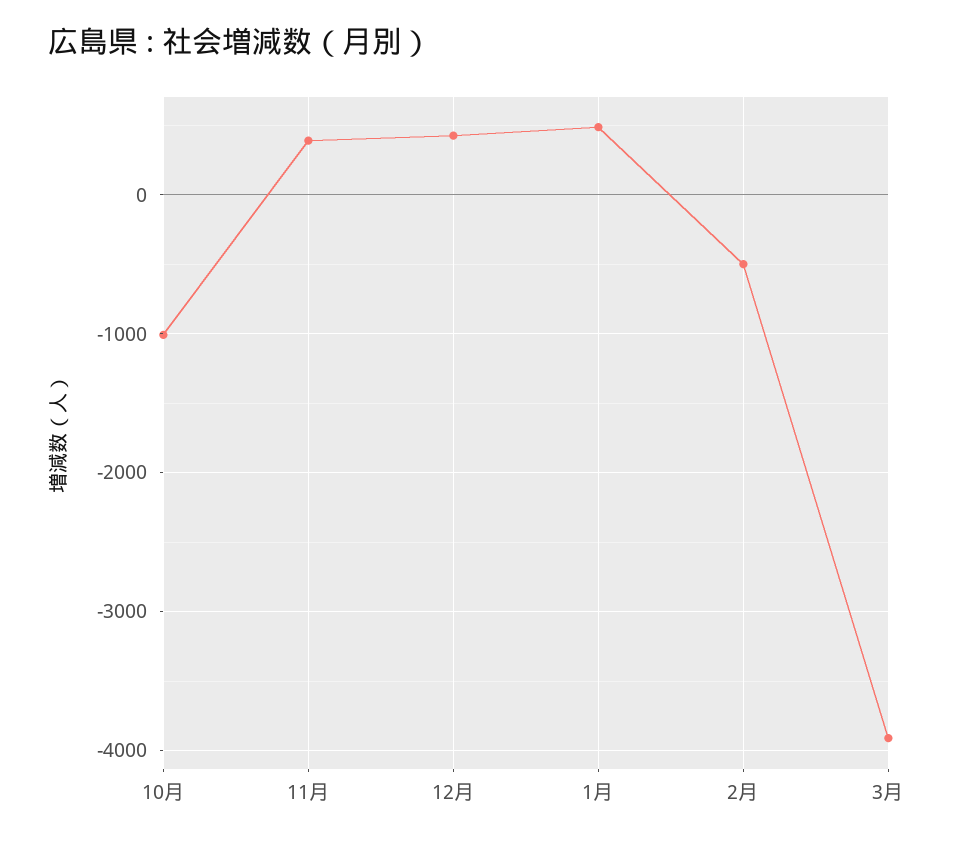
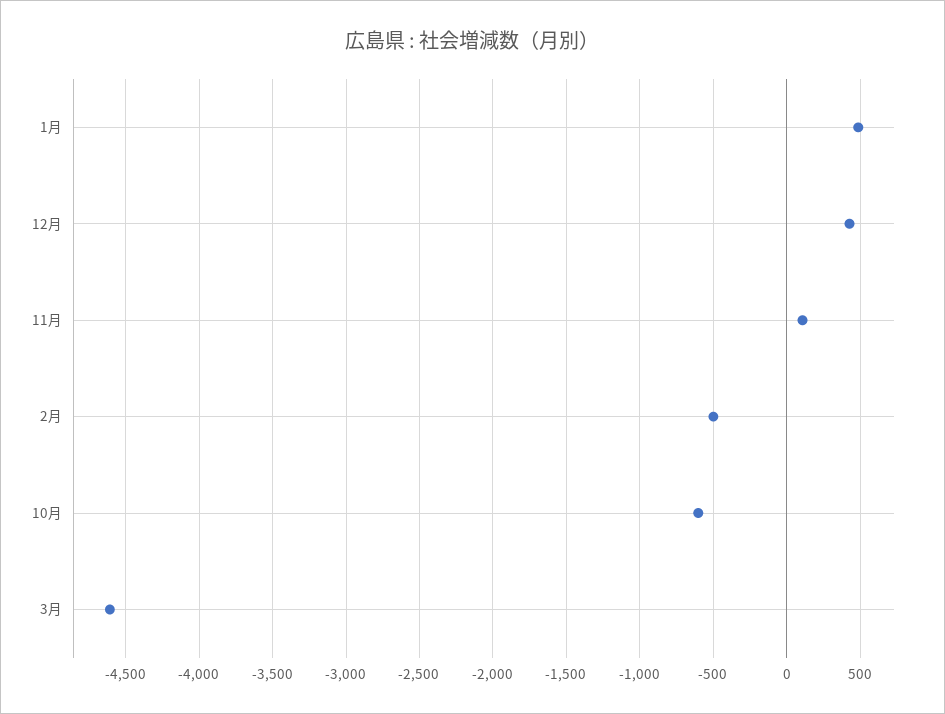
  {
-   "10月": -1000,
+   "10月": -600,
-   "11月": 400,
+   "11月": 100,
    "12月": 450,
    "1月": 500,
    "2月": -500,
-   "3月": -3900
+   "3月": -4600
  }

